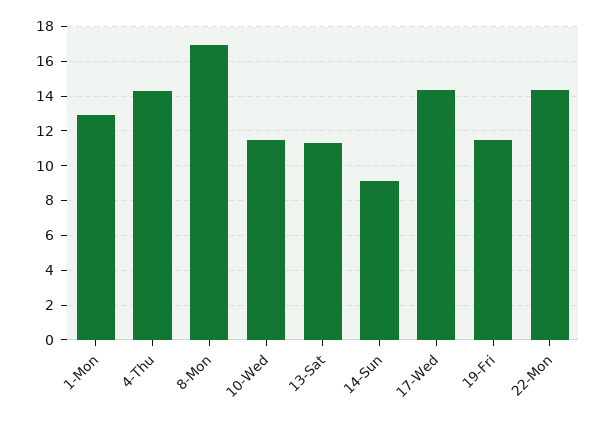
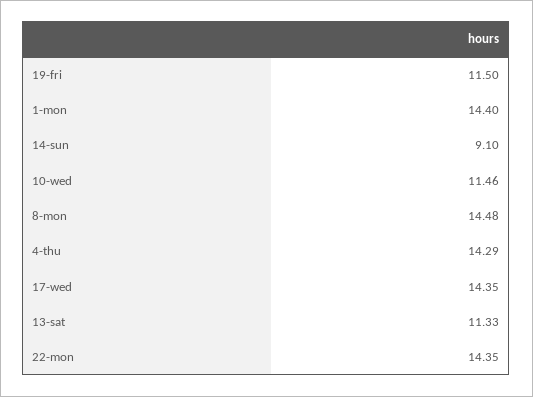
  {
-   "1-Mon": 13,
+   "1-Mon": 14.4,
    "4-Thu": 14.29,
-   "8-Mon": 17,
+   "8-Mon": 14.48,
    "10-Wed": 11.46,
    "13-Sat": 11.33,
    "14-Sun": 9.1,
    "17-Wed": 14.35,
    "19-Fri": 11.5,
    "22-Mon": 14.35
  }

